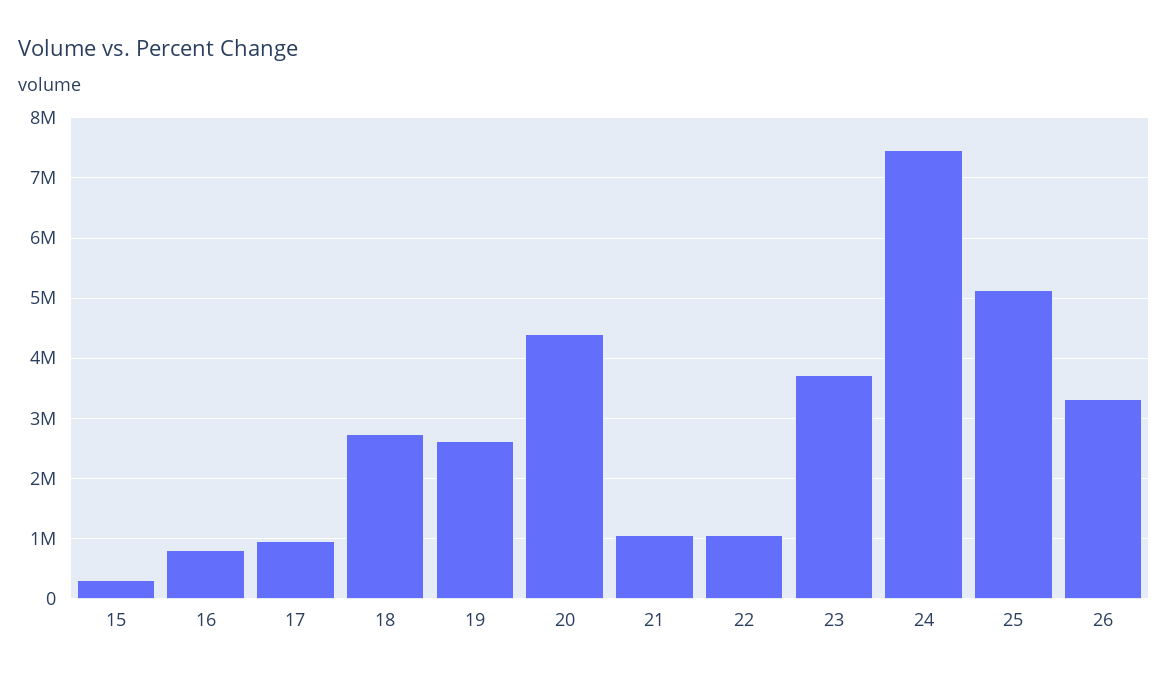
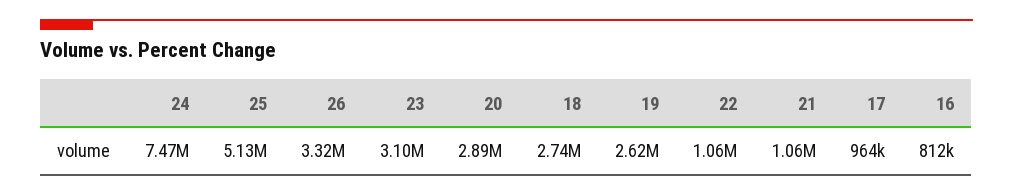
  {
-   "15": 300000,
    "16": 812000,
    "17": 964000,
    "18": 2740000,
    "19": 2620000,
-   "20": 4400000,
+   "20": 2890000,
    "21": 1060000,
    "22": 1060000,
-   "23": 3700000,
+   "23": 3100000,
    "24": 7470000,
    "25": 5130000,
    "26": 3320000
  }

